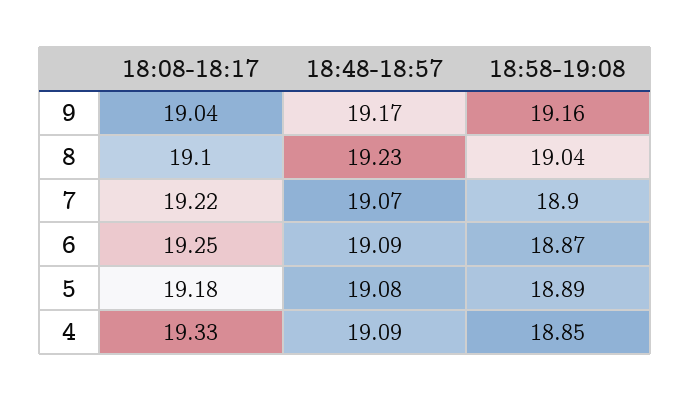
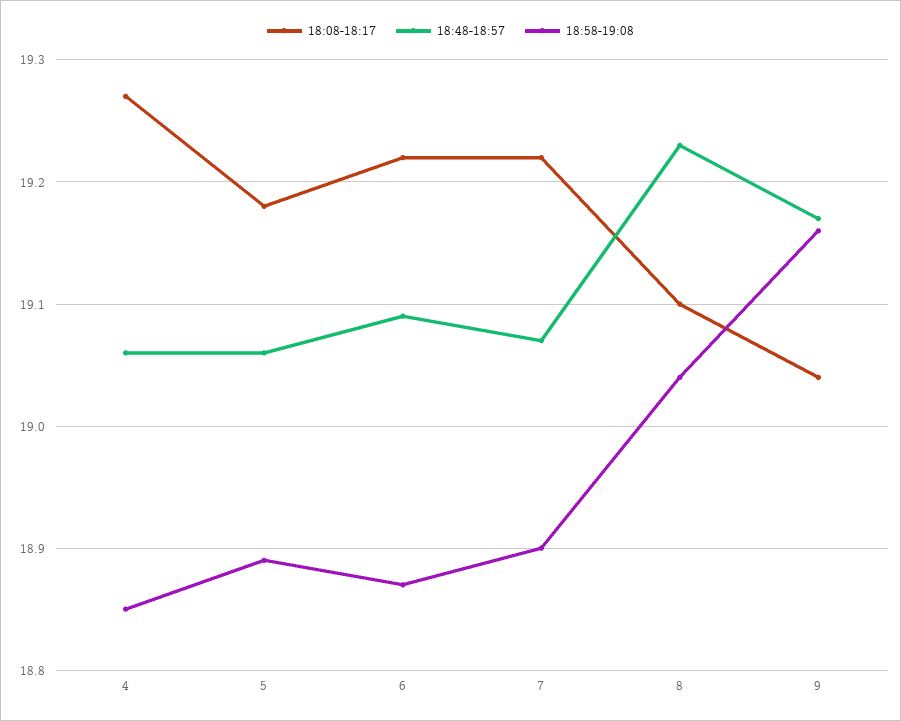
  {
    "18:08-18:17": {
      "9": 19.04,
      "8": 19.1,
      "7": 19.22,
-     "6": 19.25,
+     "6": 19.22,
      "5": 19.18,
-     "4": 19.33
+     "4": 19.27
    },
    "18:48-18:57": {
      "9": 19.17,
      "8": 19.23,
      "7": 19.07,
      "6": 19.09,
-     "5": 19.08,
+     "5": 19.06,
-     "4": 19.09
+     "4": 19.06
    },
    "18:58-19:08": {
      "9": 19.16,
      "8": 19.04,
      "7": 18.9,
      "6": 18.87,
      "5": 18.89,
      "4": 18.85
    }
  }

